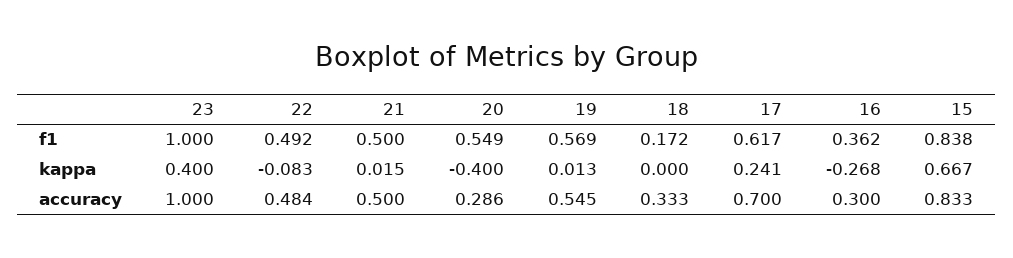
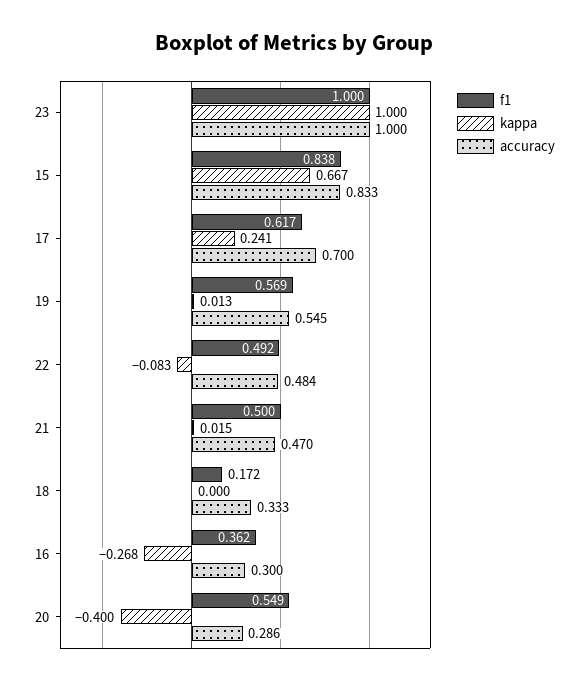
  {
    "f1": {
      "23": 1,
      "22": 0.492,
      "21": 0.5,
      "20": 0.549,
      "19": 0.569,
      "18": 0.172,
      "17": 0.617,
      "16": 0.362,
      "15": 0.838
    },
    "kappa": {
-     "23": 0.4,
+     "23": 1,
      "22": -0.083,
      "21": 0.015,
      "20": -0.4,
      "19": 0.013,
      "18": 0,
      "17": 0.241,
      "16": -0.268,
      "15": 0.667
    },
    "accuracy": {
      "23": 1,
      "22": 0.484,
-     "21": 0.5,
+     "21": 0.47,
      "20": 0.286,
      "19": 0.545,
      "18": 0.333,
      "17": 0.7,
      "16": 0.3,
      "15": 0.833
    }
  }

